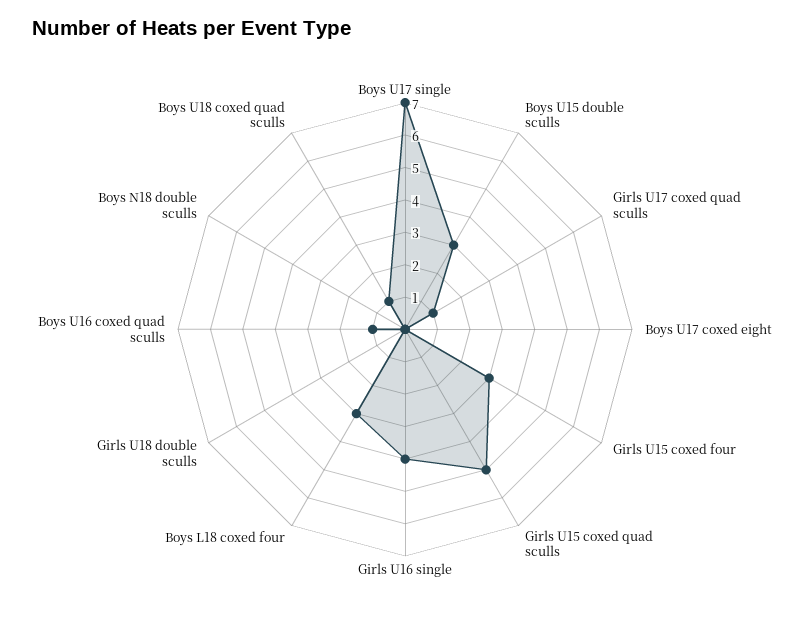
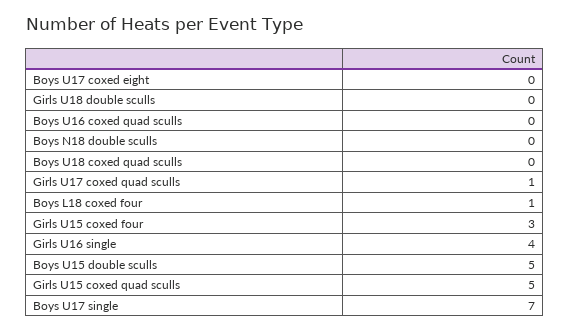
  {
    "Boys U17 single": 7,
-   "Boys U15 double sculls": 3,
+   "Boys U15 double sculls": 5,
    "Girls U17 coxed quad sculls": 1,
    "Boys U17 coxed eight": 0,
    "Girls U15 coxed four": 3,
    "Girls U15 coxed quad sculls": 5,
    "Girls U16 single": 4,
-   "Boys L18 coxed four": 3,
+   "Boys L18 coxed four": 1,
    "Girls U18 double sculls": 0,
-   "Boys U16 coxed quad sculls": 1,
+   "Boys U16 coxed quad sculls": 0,
    "Boys N18 double sculls": 0,
-   "Boys U18 coxed quad sculls": 1
+   "Boys U18 coxed quad sculls": 0
  }

